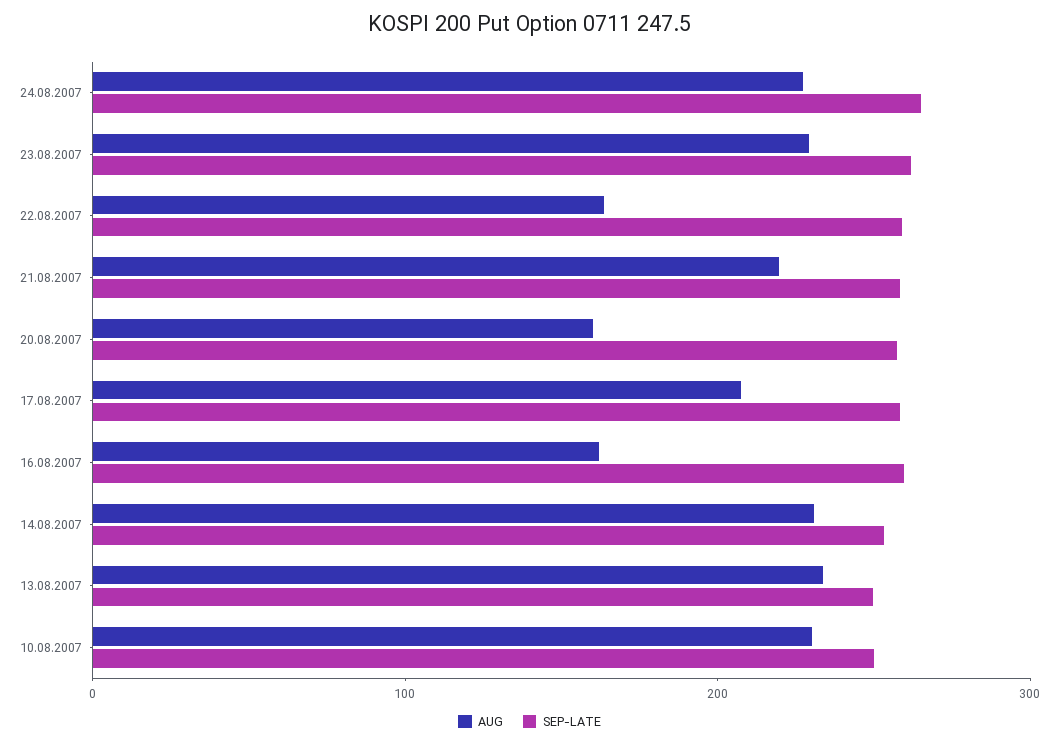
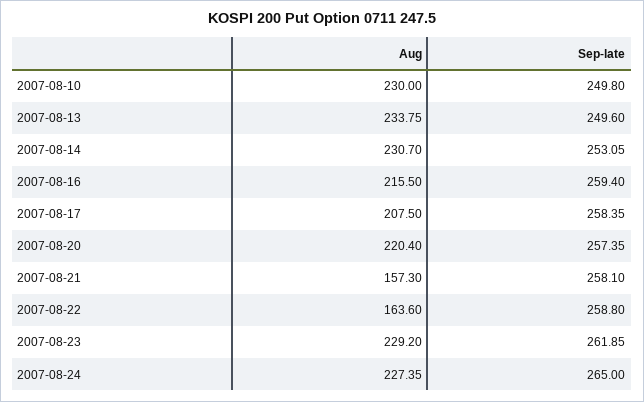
  {
    "AUG": {
      "24.08.2007": 227.35,
      "23.08.2007": 229.2,
      "22.08.2007": 163.6,
-     "21.08.2007": 220,
+     "21.08.2007": 157.3,
-     "20.08.2007": 160,
+     "20.08.2007": 220.4,
      "17.08.2007": 207.5,
-     "16.08.2007": 160,
+     "16.08.2007": 215.5,
      "14.08.2007": 230.7,
      "13.08.2007": 233.75,
      "10.08.2007": 230
    },
    "SEP-LATE": {
      "24.08.2007": 265,
      "23.08.2007": 261.85,
      "22.08.2007": 258.8,
      "21.08.2007": 258.1,
      "20.08.2007": 257.35,
      "17.08.2007": 258.35,
      "16.08.2007": 259.4,
      "14.08.2007": 253.05,
      "13.08.2007": 249.6,
      "10.08.2007": 249.8
    }
  }

